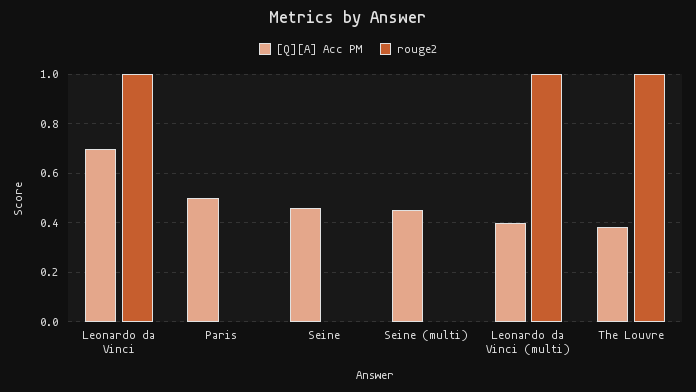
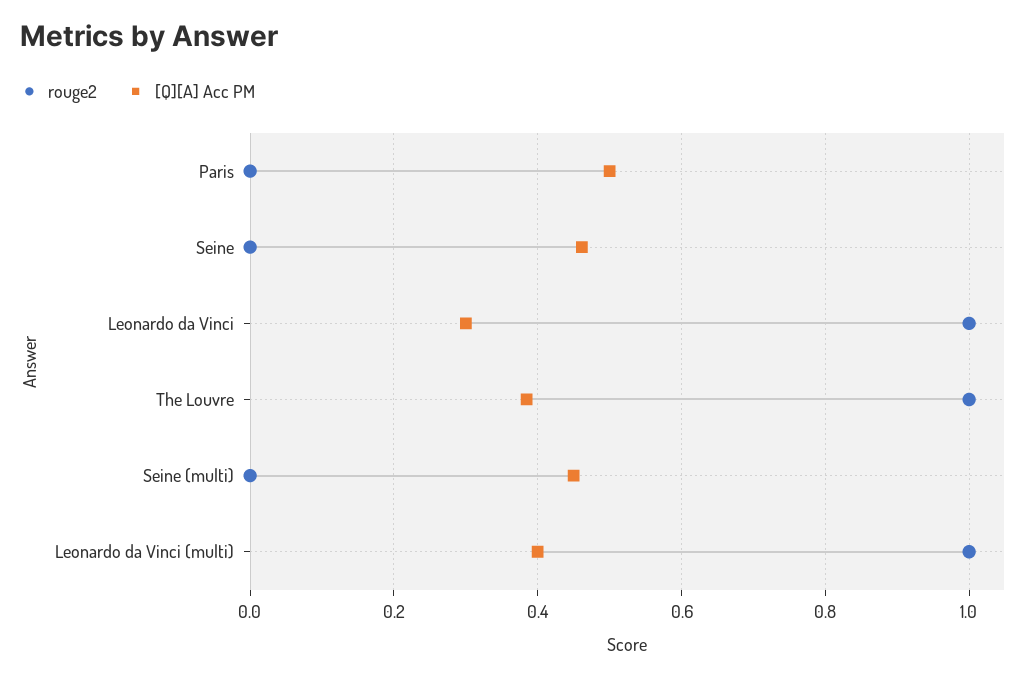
  {
    "[Q][A] Acc PM": {
-     "Leonardo da Vinci": 0.7,
+     "Leonardo da Vinci": 0.3,
      "Paris": 0.5,
      "Seine": 0.46,
      "Seine (multi)": 0.46,
      "Leonardo da Vinci (multi)": 0.4,
      "The Louvre": 0.38
    },
    "rouge2": {
      "Leonardo da Vinci": 1,
      "Paris": 0,
      "Seine": 0,
      "Seine (multi)": 0,
      "Leonardo da Vinci (multi)": 1,
      "The Louvre": 1
    }
  }

